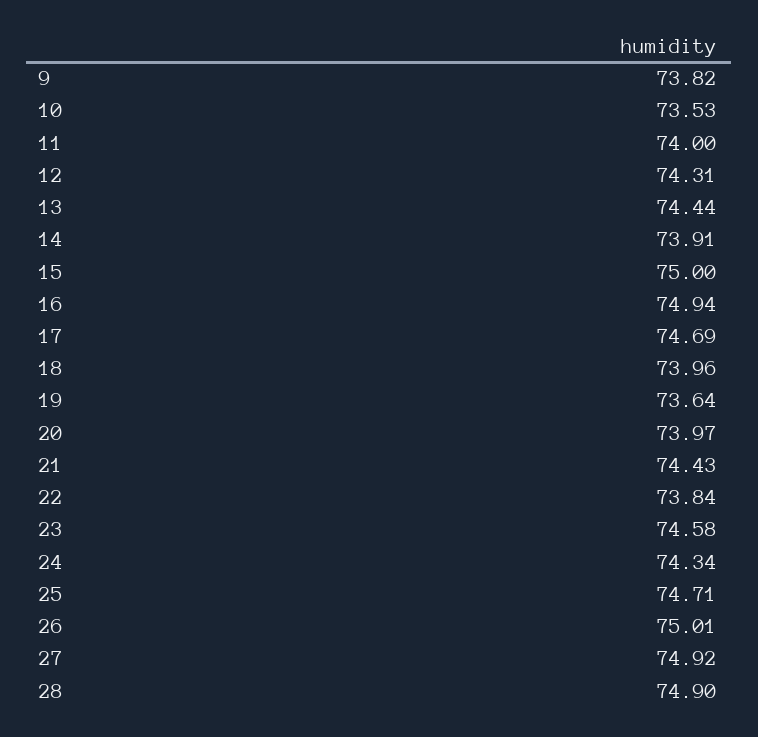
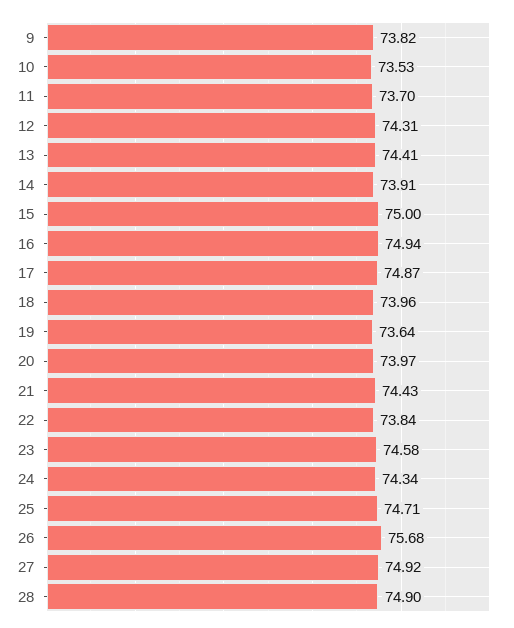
  {
    "9": 73.82,
    "10": 73.53,
-   "11": 74,
+   "11": 73.7,
    "12": 74.31,
-   "13": 74.44,
+   "13": 74.41,
    "14": 73.91,
    "15": 75,
    "16": 74.94,
-   "17": 74.69,
+   "17": 74.87,
    "18": 73.96,
    "19": 73.64,
    "20": 73.97,
    "21": 74.43,
    "22": 73.84,
    "23": 74.58,
    "24": 74.34,
    "25": 74.71,
-   "26": 75.01,
+   "26": 75.68,
    "27": 74.92,
    "28": 74.9
  }

